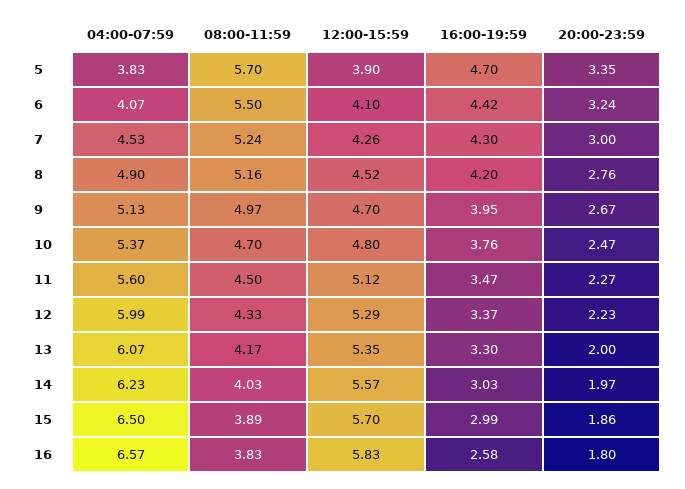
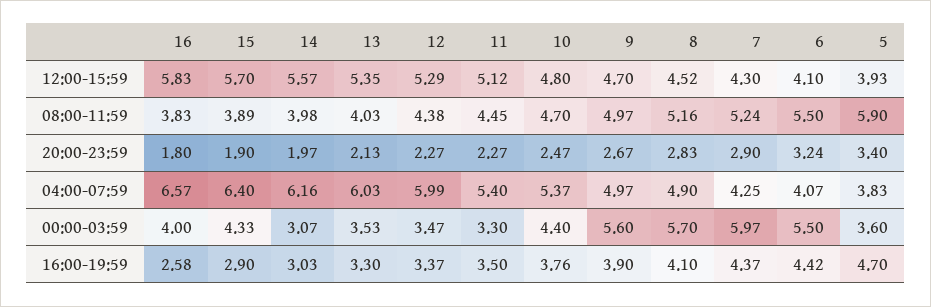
  {
    "04:00-07:59": {
      "5": 3.83,
      "6": 4.07,
-     "7": 4.53,
+     "7": 4.25,
      "8": 4.9,
-     "9": 5.13,
+     "9": 4.97,
      "10": 5.37,
-     "11": 5.6,
+     "11": 5.4,
      "12": 5.99,
-     "13": 6.07,
+     "13": 6.03,
-     "14": 6.23,
+     "14": 6.16,
-     "15": 6.5,
+     "15": 6.4,
      "16": 6.57
    },
    "08:00-11:59": {
-     "5": 5.7,
+     "5": 5.9,
      "6": 5.5,
      "7": 5.24,
      "8": 5.16,
      "9": 4.97,
      "10": 4.7,
-     "11": 4.5,
+     "11": 4.45,
-     "12": 4.33,
+     "12": 4.38,
-     "13": 4.17,
+     "13": 4.03,
-     "14": 4.03,
+     "14": 3.98,
      "15": 3.89,
      "16": 3.83
    },
    "12:00-15:59": {
-     "5": 3.9,
+     "5": 3.93,
      "6": 4.1,
-     "7": 4.26,
+     "7": 4.3,
      "8": 4.52,
      "9": 4.7,
      "10": 4.8,
      "11": 5.12,
      "12": 5.29,
      "13": 5.35,
      "14": 5.57,
      "15": 5.7,
      "16": 5.83
    },
    "16:00-19:59": {
      "5": 4.7,
      "6": 4.42,
-     "7": 4.3,
+     "7": 4.37,
-     "8": 4.2,
+     "8": 4.1,
-     "9": 3.95,
+     "9": 3.9,
      "10": 3.76,
-     "11": 3.47,
+     "11": 3.5,
      "12": 3.37,
      "13": 3.3,
      "14": 3.03,
-     "15": 2.99,
+     "15": 2.9,
      "16": 2.58
    },
    "20:00-23:59": {
-     "5": 3.35,
+     "5": 3.4,
      "6": 3.24,
-     "7": 3,
+     "7": 2.9,
-     "8": 2.76,
+     "8": 2.83,
      "9": 2.67,
      "10": 2.47,
      "11": 2.27,
-     "12": 2.23,
+     "12": 2.27,
-     "13": 2,
+     "13": 2.13,
      "14": 1.97,
-     "15": 1.86,
+     "15": 1.9,
      "16": 1.8
-   }
+   },
+   "00:00-03:59": {
+     "16": 4,
+     "15": 4.33,
+     "14": 3.07,
+     "13": 3.53,
+     "12": 3.47,
+     "11": 3.3,
+     "10": 4.4,
+     "9": 5.6,
+     "8": 5.7,
+     "7": 5.97,
+     "6": 5.5,
+     "5": 3.6
+   }
  }

